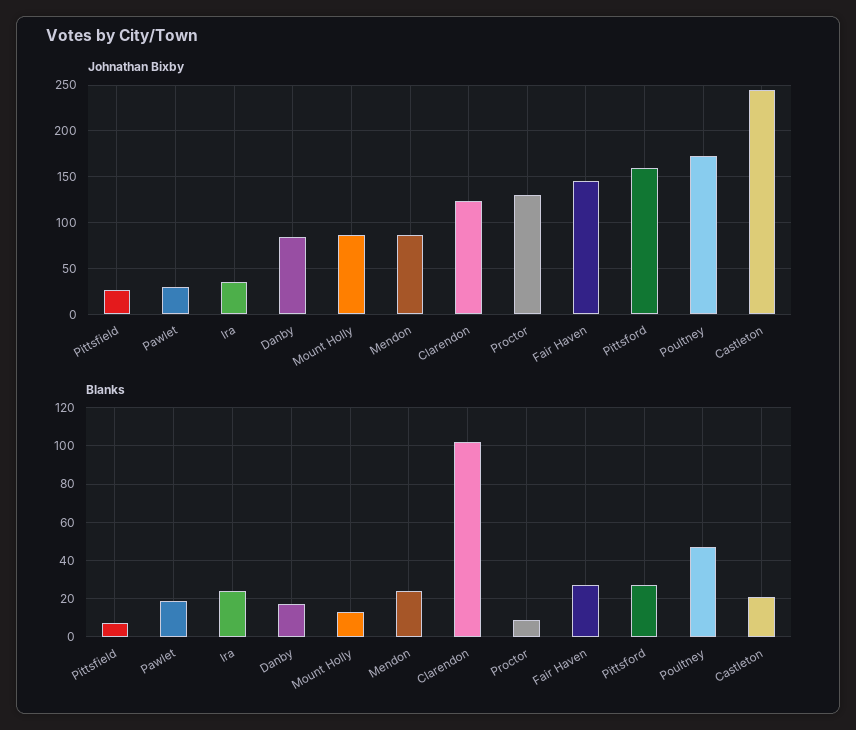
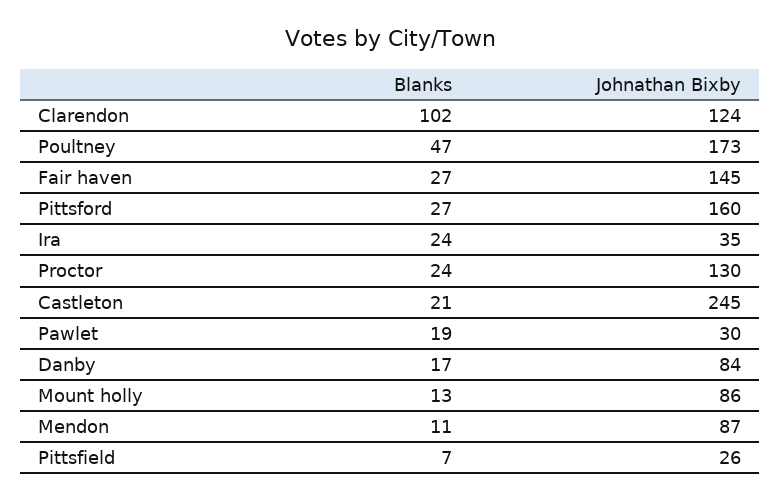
  {
    "Johnathan Bixby": {
      "Pittsfield": 26,
      "Pawlet": 30,
      "Ira": 35,
      "Danby": 84,
      "Mount Holly": 86,
      "Mendon": 87,
      "Clarendon": 124,
      "Proctor": 130,
      "Fair Haven": 145,
      "Pittsford": 160,
      "Poultney": 173,
      "Castleton": 245
    },
    "Blanks": {
      "Pittsfield": 7,
      "Pawlet": 19,
      "Ira": 24,
      "Danby": 17,
      "Mount Holly": 13,
-     "Mendon": 25,
+     "Mendon": 11,
      "Clarendon": 102,
-     "Proctor": 10,
+     "Proctor": 24,
      "Fair Haven": 27,
      "Pittsford": 27,
      "Poultney": 47,
      "Castleton": 21
    }
  }

